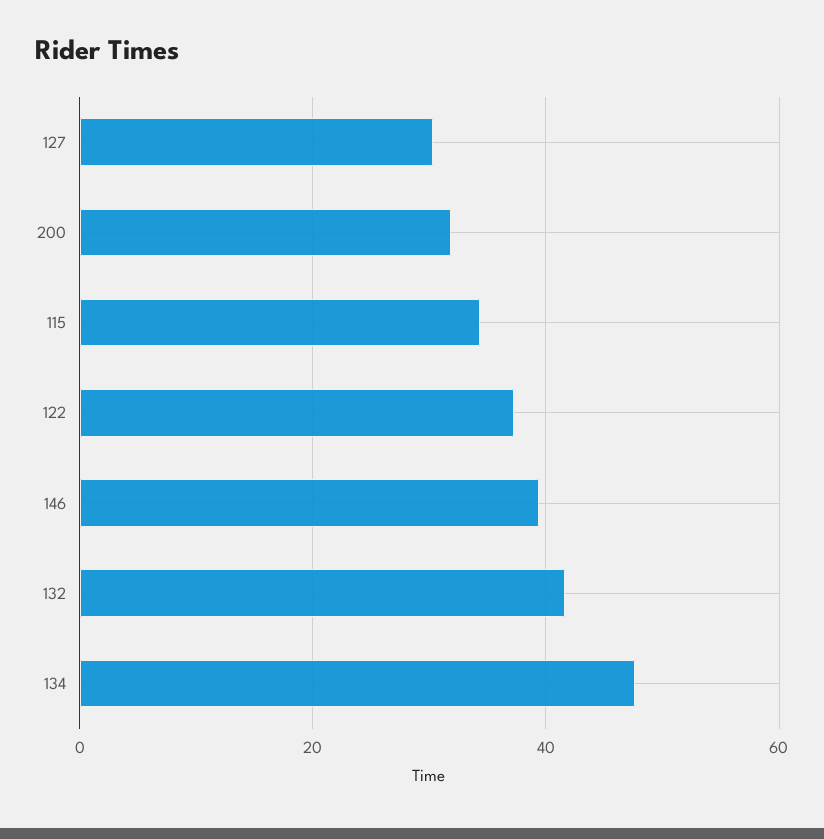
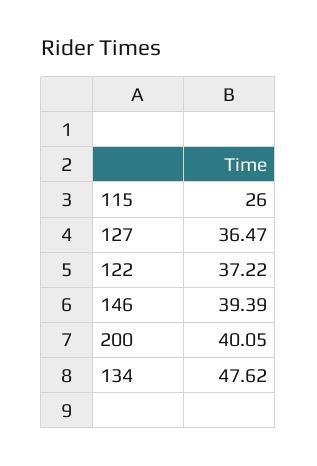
  {
-   "127": 30,
+   "127": 36.47,
-   "200": 32,
+   "200": 40.05,
-   "115": 34,
+   "115": 26,
    "122": 37.22,
    "146": 39.39,
-   "132": 42,
    "134": 47.62
  }

